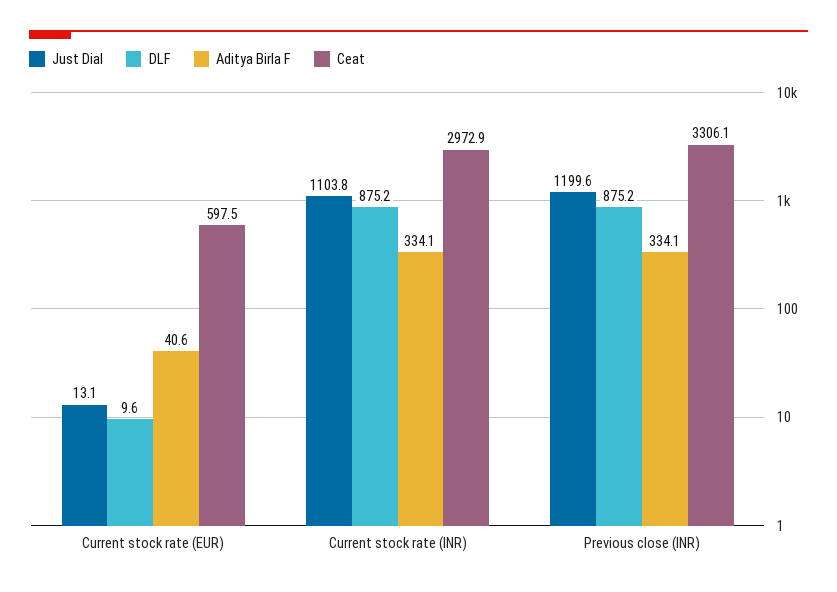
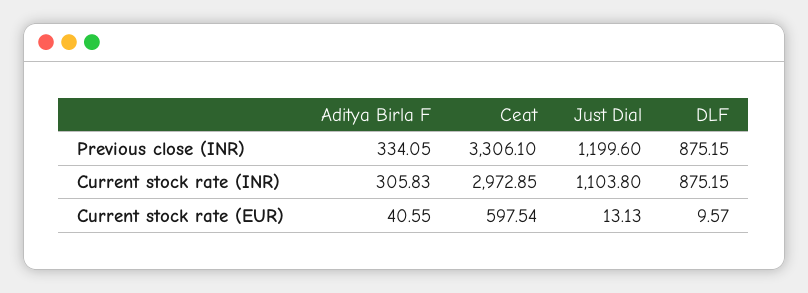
  {
    "Just Dial": {
      "Current stock rate (EUR)": 13.13,
      "Current stock rate (INR)": 1103.8,
      "Previous close (INR)": 1199.6
    },
    "DLF": {
      "Current stock rate (EUR)": 9.57,
      "Current stock rate (INR)": 875.15,
      "Previous close (INR)": 875.15
    },
    "Aditya Birla F": {
      "Current stock rate (EUR)": 40.55,
-     "Current stock rate (INR)": 334.1,
+     "Current stock rate (INR)": 305.83,
      "Previous close (INR)": 334.05
    },
    "Ceat": {
      "Current stock rate (EUR)": 597.54,
      "Current stock rate (INR)": 2972.85,
      "Previous close (INR)": 3306.1
    }
  }

